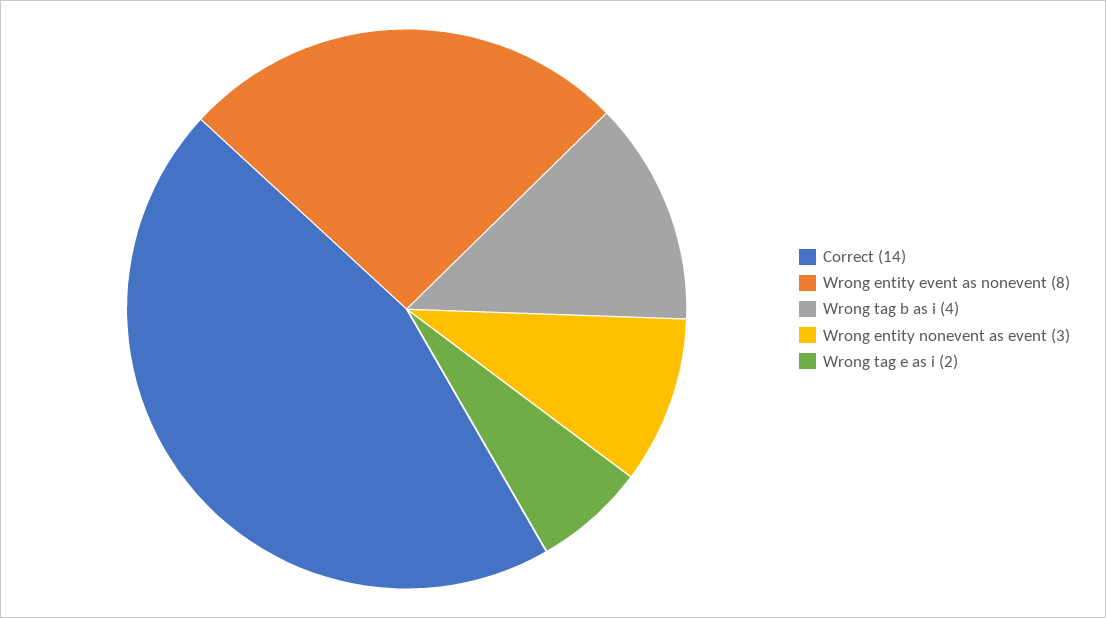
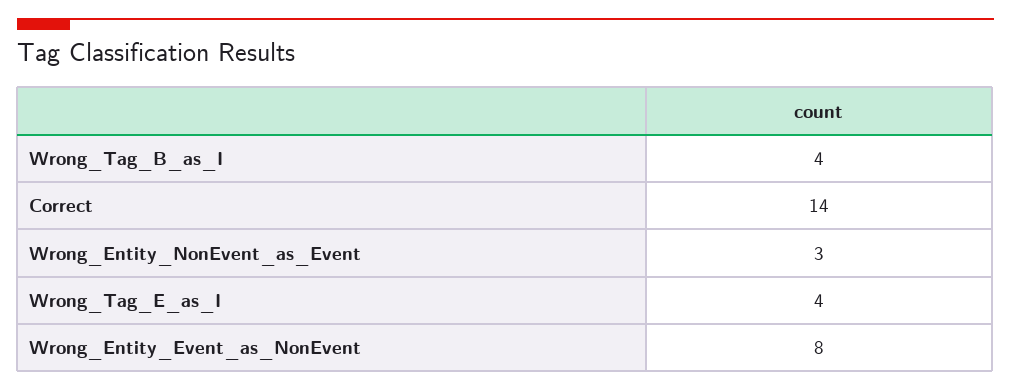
  {
    "Correct": 14,
    "Wrong entity event as nonevent": 8,
    "Wrong tag b as i": 4,
    "Wrong entity nonevent as event": 3,
-   "Wrong tag e as i": 2
+   "Wrong tag e as i": 4
  }

